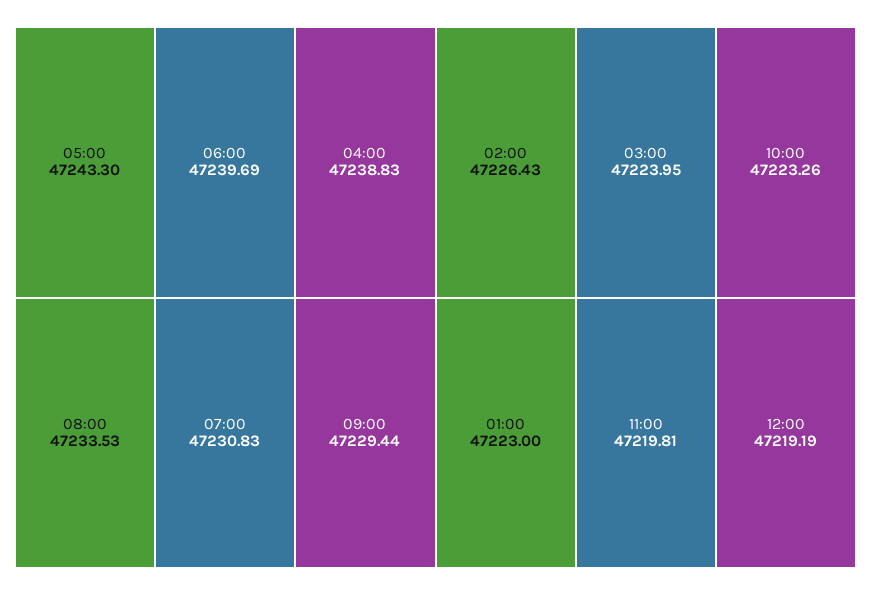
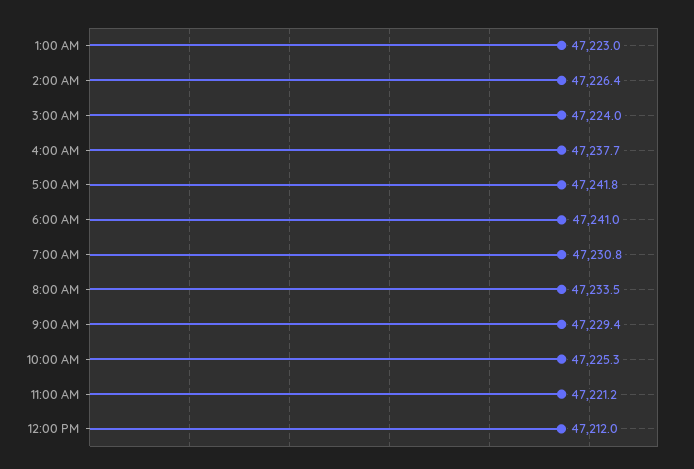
  {
-   "05:00": 47243.3,
+   "05:00": 47241.8,
-   "06:00": 47239.69,
+   "06:00": 47241,
-   "04:00": 47238.83,
+   "04:00": 47237.7,
    "08:00": 47233.53,
    "07:00": 47230.83,
    "09:00": 47229.44,
    "02:00": 47226.43,
    "03:00": 47223.95,
-   "10:00": 47223.26,
+   "10:00": 47225.3,
    "01:00": 47223,
-   "11:00": 47219.81,
+   "11:00": 47221.2,
-   "12:00": 47219.19
+   "12:00": 47212
  }

